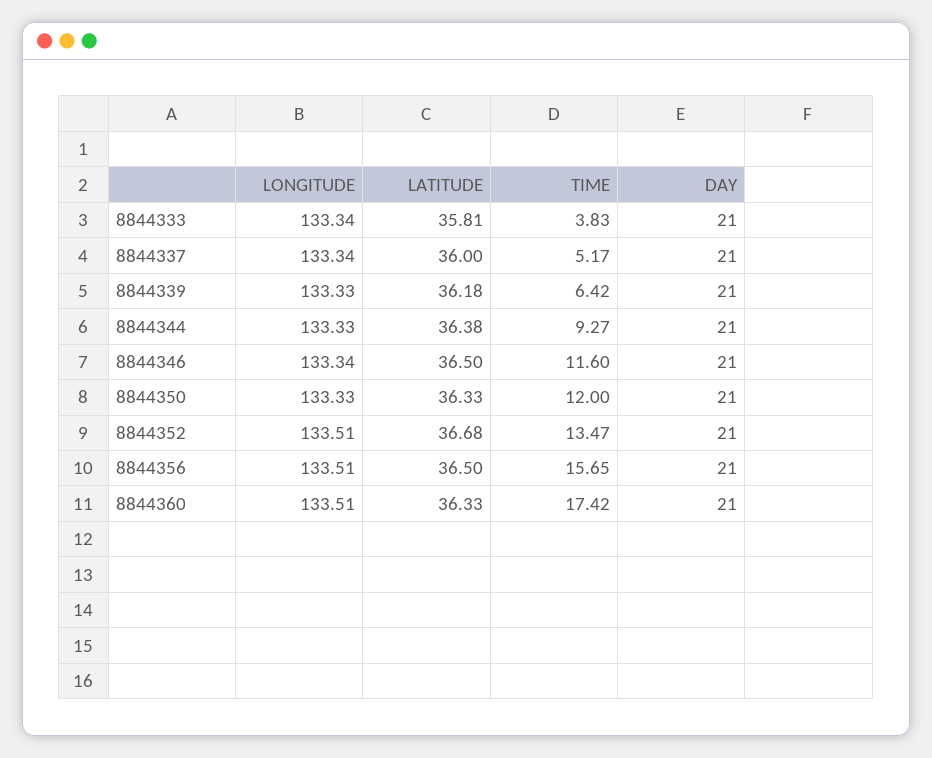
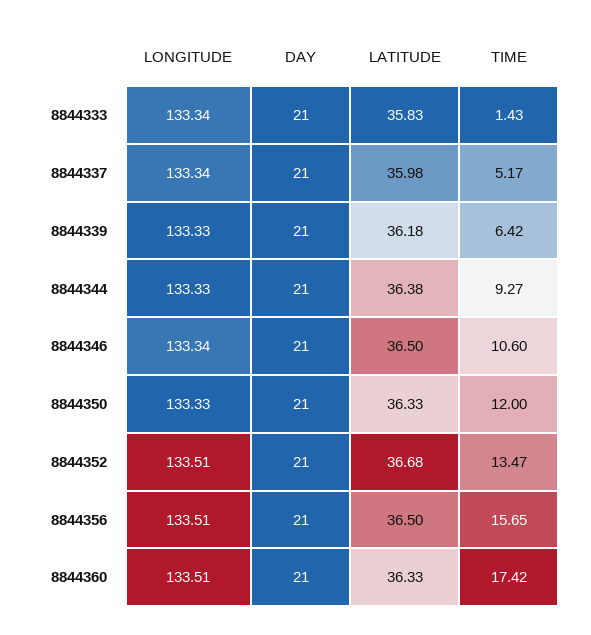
  {
    "LONGITUDE": {
      "8844333": 133.34,
      "8844337": 133.34,
      "8844339": 133.33,
      "8844344": 133.33,
      "8844346": 133.34,
      "8844350": 133.33,
      "8844352": 133.51,
      "8844356": 133.51,
      "8844360": 133.51
    },
    "LATITUDE": {
-     "8844333": 35.81,
+     "8844333": 35.83,
-     "8844337": 36,
+     "8844337": 35.98,
      "8844339": 36.18,
      "8844344": 36.38,
      "8844346": 36.5,
      "8844350": 36.33,
      "8844352": 36.68,
      "8844356": 36.5,
      "8844360": 36.33
    },
    "TIME": {
-     "8844333": 3.83,
+     "8844333": 1.43,
      "8844337": 5.17,
      "8844339": 6.42,
      "8844344": 9.27,
-     "8844346": 11.6,
+     "8844346": 10.6,
      "8844350": 12,
      "8844352": 13.47,
      "8844356": 15.65,
      "8844360": 17.42
    },
    "DAY": {
      "8844333": 21,
      "8844337": 21,
      "8844339": 21,
      "8844344": 21,
      "8844346": 21,
      "8844350": 21,
      "8844352": 21,
      "8844356": 21,
      "8844360": 21
    }
  }

